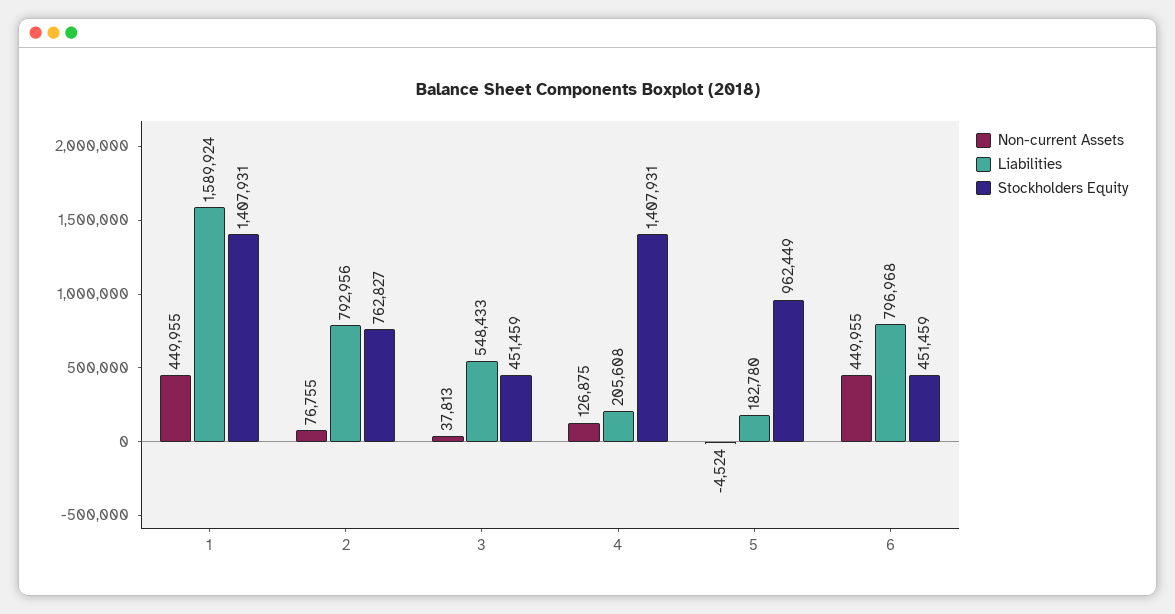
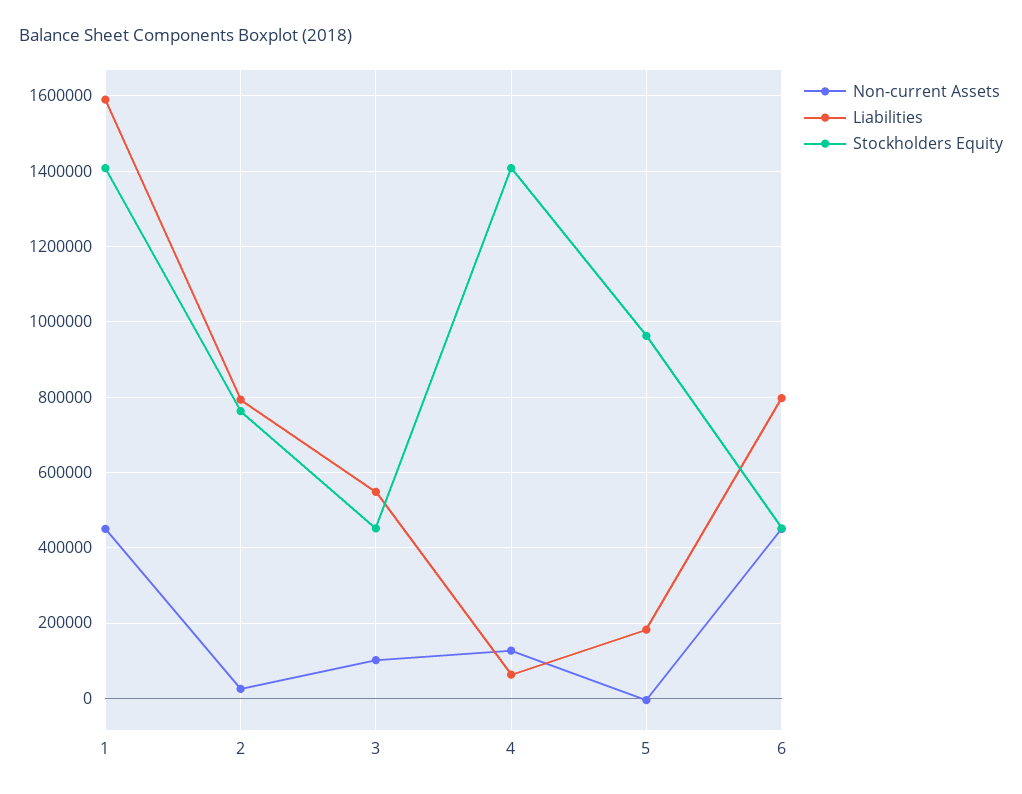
  {
    "Non-current Assets": {
      "1": 449955,
-     "2": 76755,
+     "2": 20000,
-     "3": 37813,
+     "3": 100000,
      "4": 126875,
      "5": -4524,
      "6": 449955
    },
    "Liabilities": {
      "1": 1589924,
      "2": 792956,
      "3": 548433,
-     "4": 205608,
+     "4": 60000,
      "5": 182780,
      "6": 796968
    },
    "Stockholders Equity": {
      "1": 1407931,
      "2": 762827,
      "3": 451459,
      "4": 1407931,
      "5": 962449,
      "6": 451459
    }
  }

